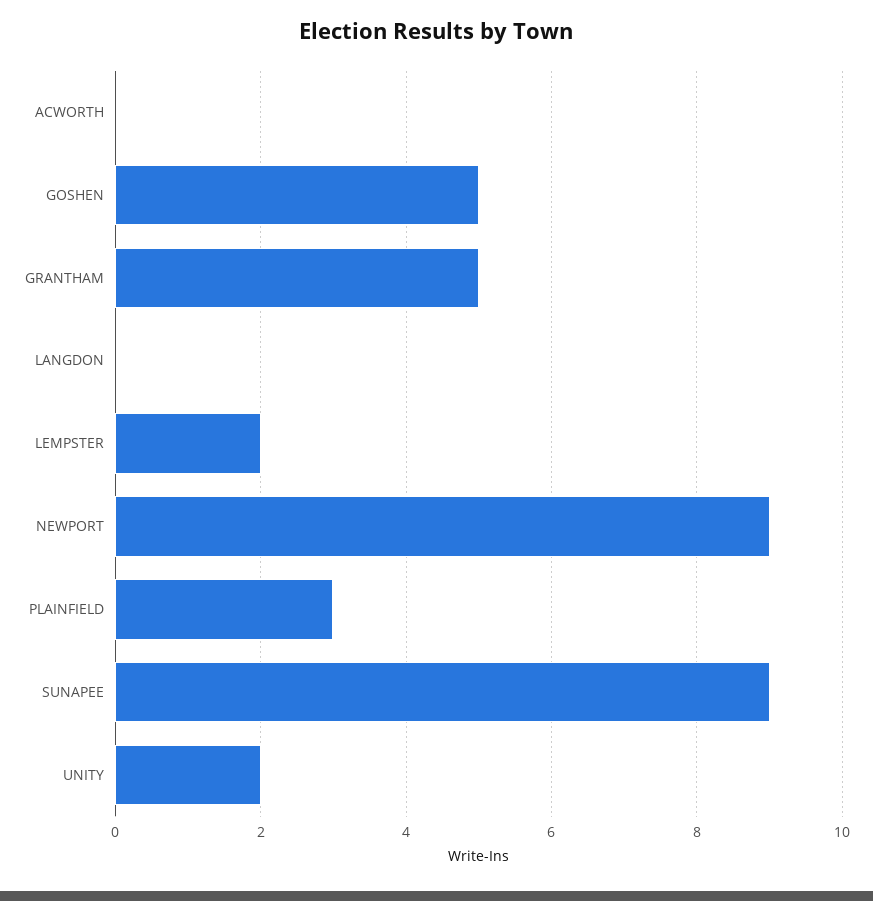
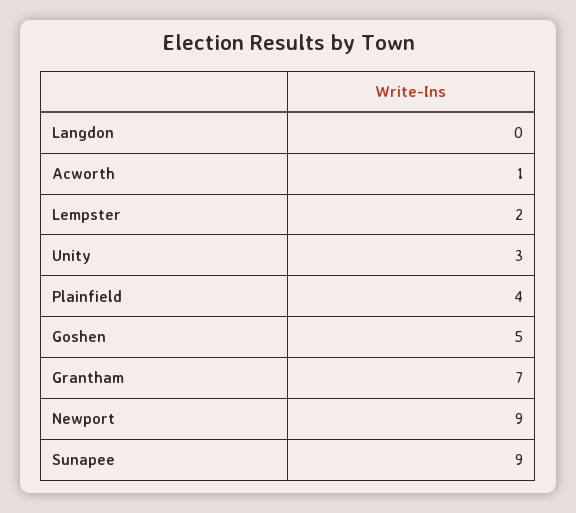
  {
-   "ACWORTH": 0,
+   "ACWORTH": 1,
    "GOSHEN": 5,
-   "GRANTHAM": 5,
+   "GRANTHAM": 7,
    "LANGDON": 0,
    "LEMPSTER": 2,
    "NEWPORT": 9,
-   "PLAINFIELD": 3,
+   "PLAINFIELD": 4,
    "SUNAPEE": 9,
-   "UNITY": 2
+   "UNITY": 3
  }

